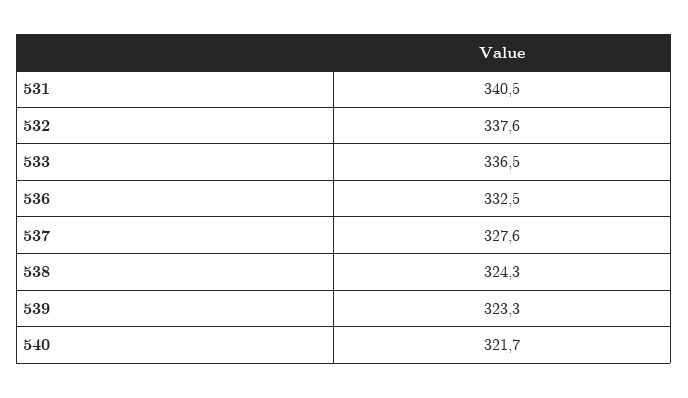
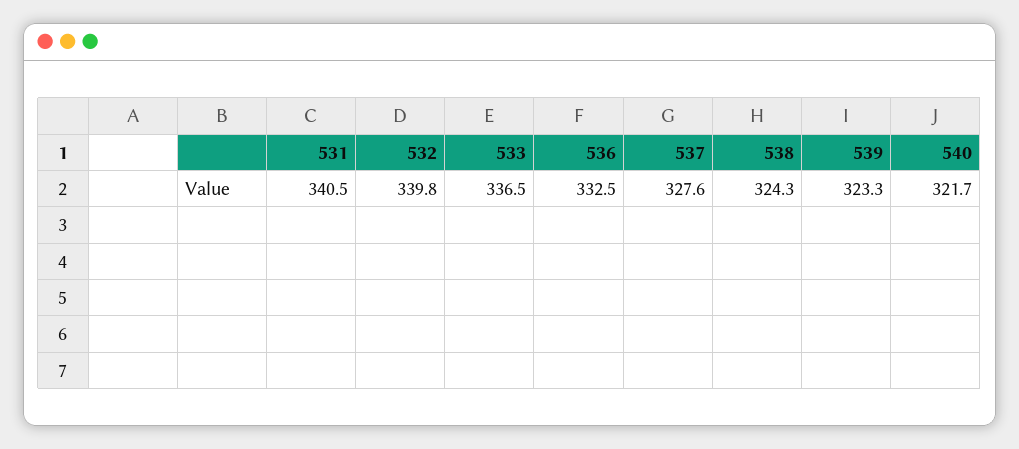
  {
    "531": 340.5,
-   "532": 337.6,
+   "532": 339.8,
    "533": 336.5,
    "536": 332.5,
    "537": 327.6,
    "538": 324.3,
    "539": 323.3,
    "540": 321.7
  }

